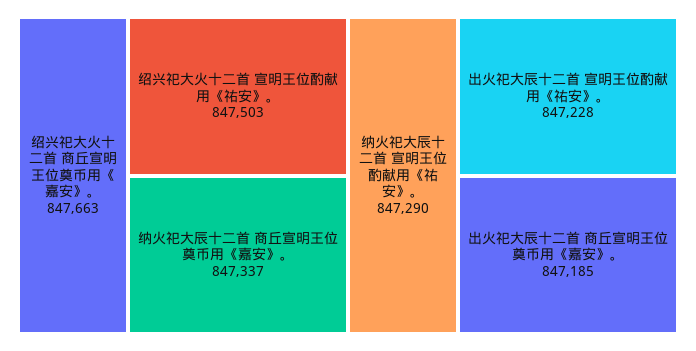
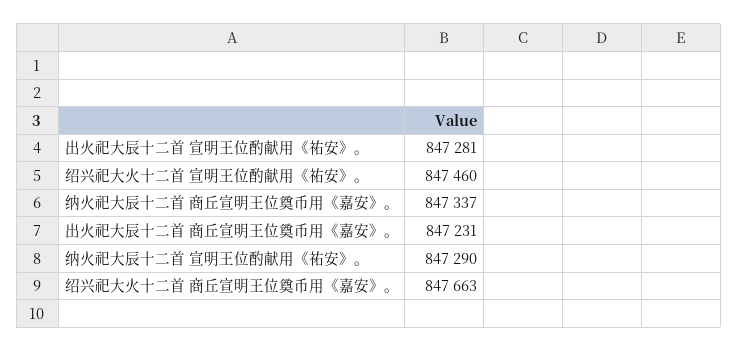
  {
    "绍兴祀大火十二首 商丘宣明王位奠币用《嘉安》。": 847663,
-   "绍兴祀大火十二首 宣明王位酌献用《祐安》。": 847503,
+   "绍兴祀大火十二首 宣明王位酌献用《祐安》。": 847460,
    "纳火祀大辰十二首 商丘宣明王位奠币用《嘉安》。": 847337,
    "纳火祀大辰十二首 宣明王位酌献用《祐安》。": 847290,
-   "出火祀大辰十二首 宣明王位酌献用《祐安》。": 847228,
+   "出火祀大辰十二首 宣明王位酌献用《祐安》。": 847281,
-   "出火祀大辰十二首 商丘宣明王位奠币用《嘉安》。": 847185
+   "出火祀大辰十二首 商丘宣明王位奠币用《嘉安》。": 847231
  }

